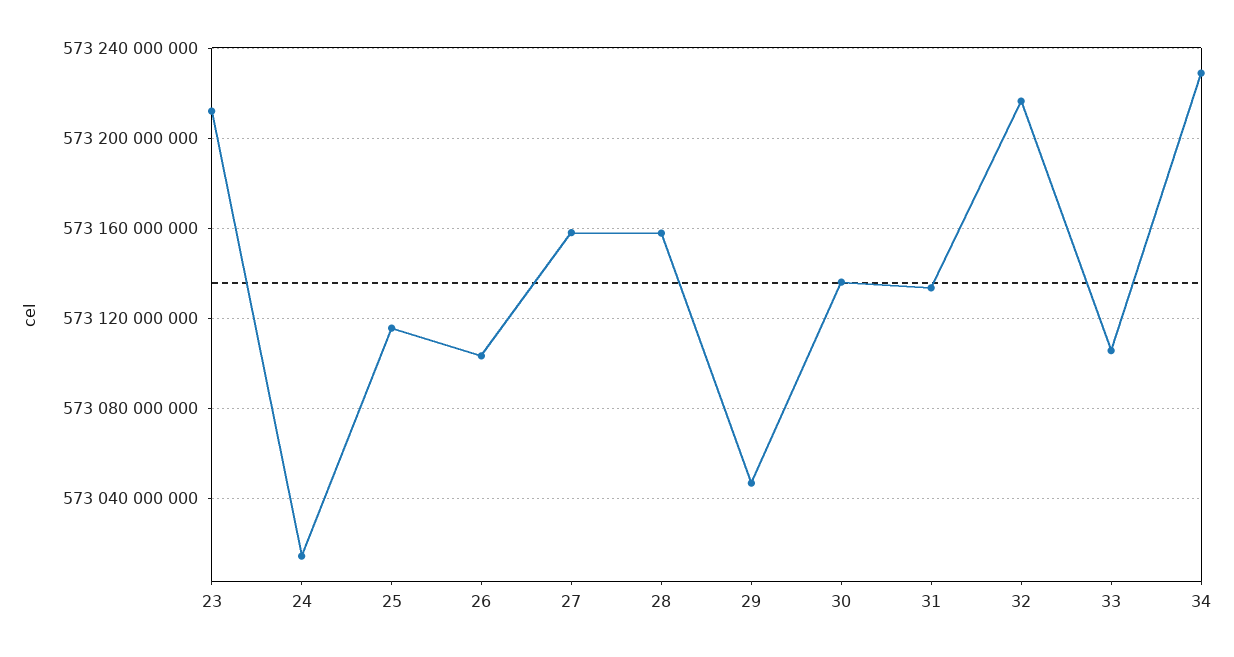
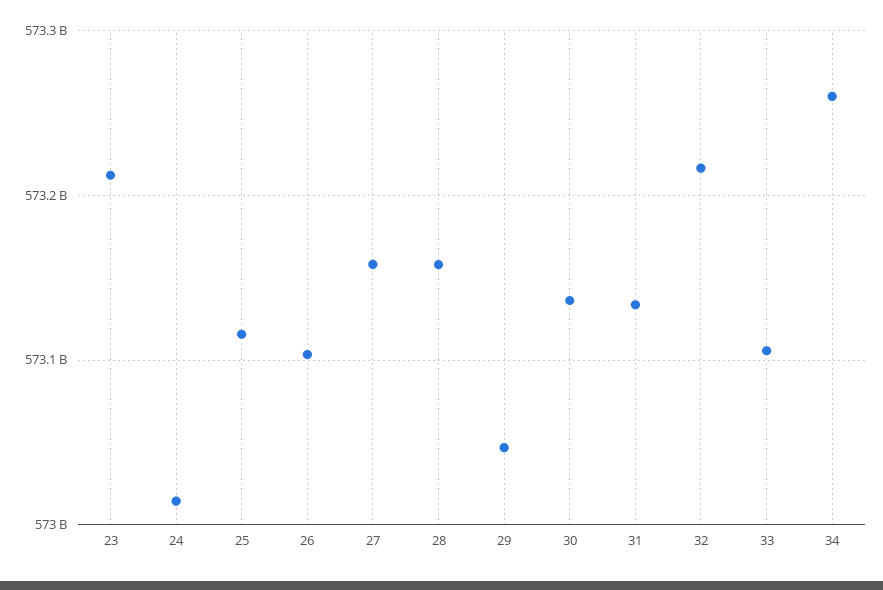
  {
    "23": 573210000000,
    "24": 573015000000,
    "25": 573115000000,
    "26": 573105000000,
    "27": 573160000000,
    "28": 573160000000,
    "29": 573045000000,
    "30": 573135000000,
    "31": 573135000000,
    "32": 573215000000,
    "33": 573105000000,
-   "34": 573230000000
+   "34": 573260000000
  }

